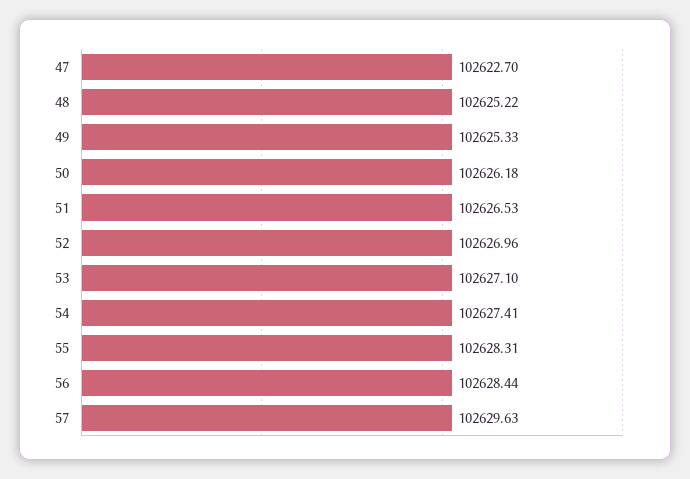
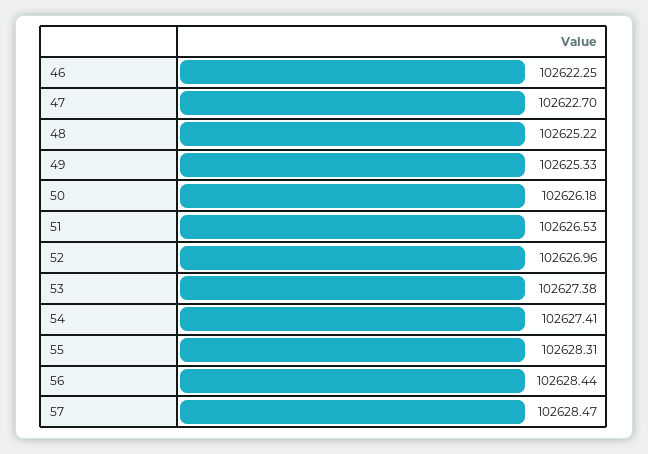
  {
    "47": 102622.7,
    "48": 102625.22,
    "49": 102625.33,
    "50": 102626.18,
    "51": 102626.53,
    "52": 102626.96,
-   "53": 102627.1,
+   "53": 102627.38,
    "54": 102627.41,
    "55": 102628.31,
    "56": 102628.44,
-   "57": 102629.63
+   "57": 102628.47,
+   "46": 102622.25
  }

